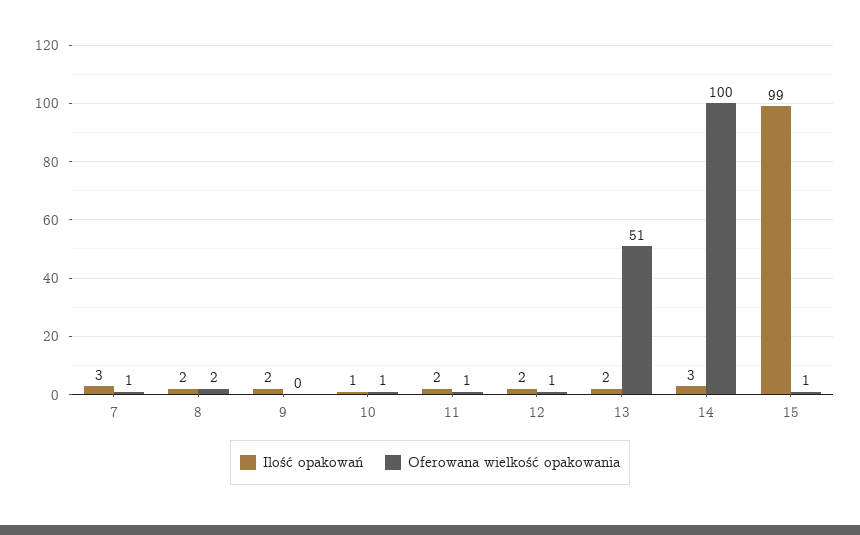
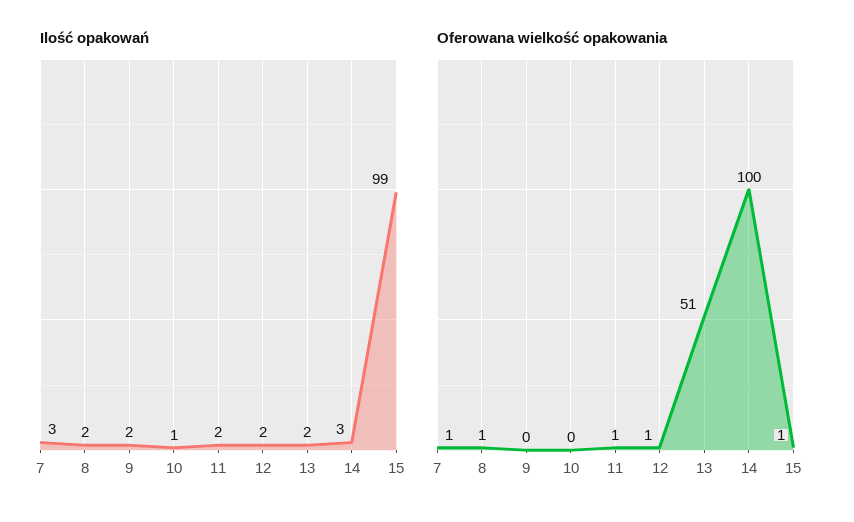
  {
    "Ilość opakowań": {
      "7": 3,
      "8": 2,
      "9": 2,
      "10": 1,
      "11": 2,
      "12": 2,
      "13": 2,
      "14": 3,
      "15": 99
    },
    "Oferowana wielkość opakowania": {
      "7": 1,
-     "8": 2,
+     "8": 1,
      "9": 0,
-     "10": 1,
+     "10": 0,
      "11": 1,
      "12": 1,
      "13": 51,
      "14": 100,
      "15": 1
    }
  }

